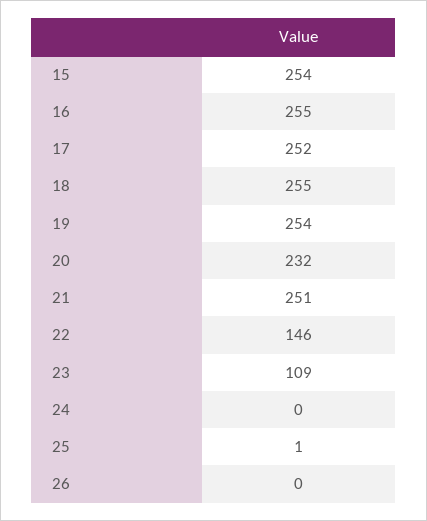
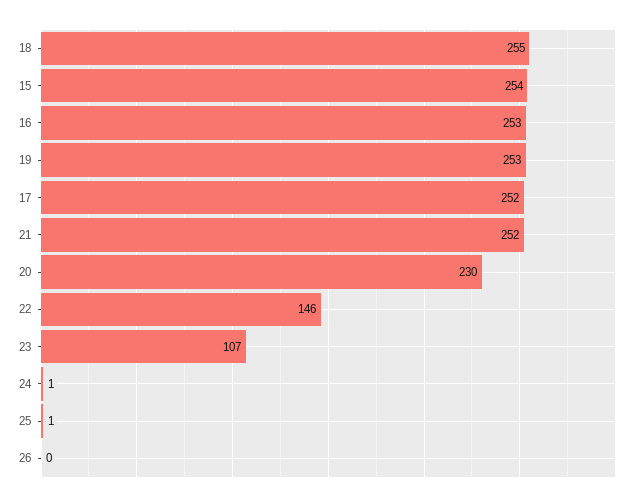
  {
    "15": 254,
-   "16": 255,
+   "16": 253,
    "17": 252,
    "18": 255,
-   "19": 254,
+   "19": 253,
-   "20": 232,
+   "20": 230,
-   "21": 251,
+   "21": 252,
    "22": 146,
-   "23": 109,
+   "23": 107,
-   "24": 0,
+   "24": 1,
    "25": 1,
    "26": 0
  }

